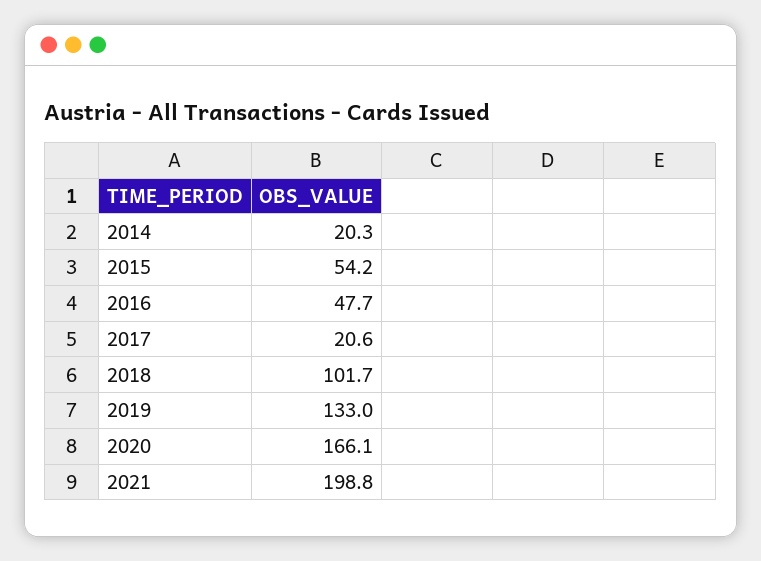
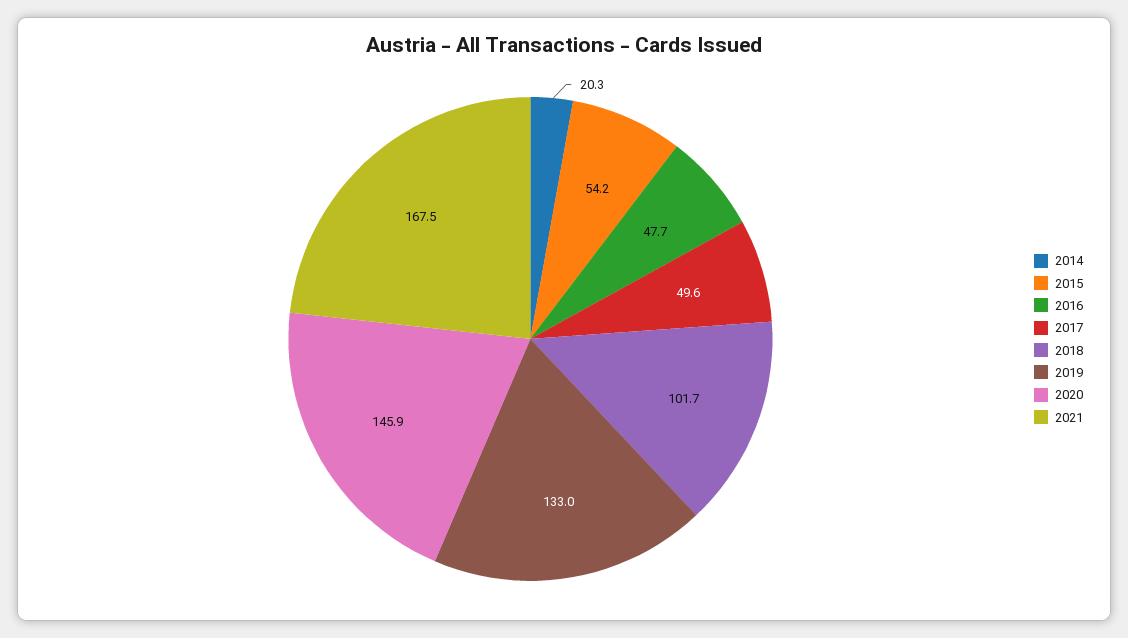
  {
    "2014": 20.3,
    "2015": 54.2,
    "2016": 47.7,
-   "2017": 20.6,
+   "2017": 49.6,
    "2018": 101.7,
    "2019": 133,
-   "2020": 166.1,
+   "2020": 145.9,
-   "2021": 198.8
+   "2021": 167.5
  }

